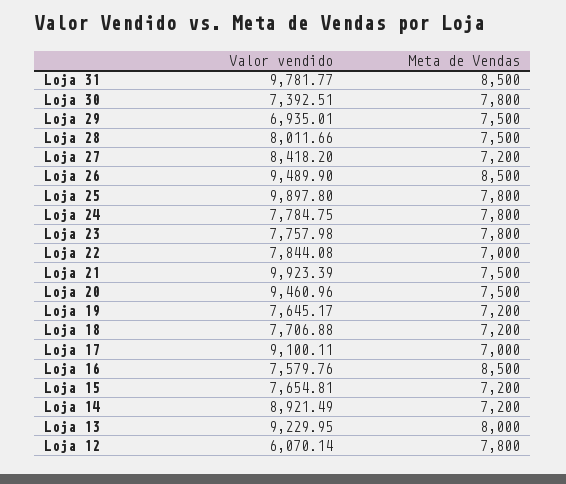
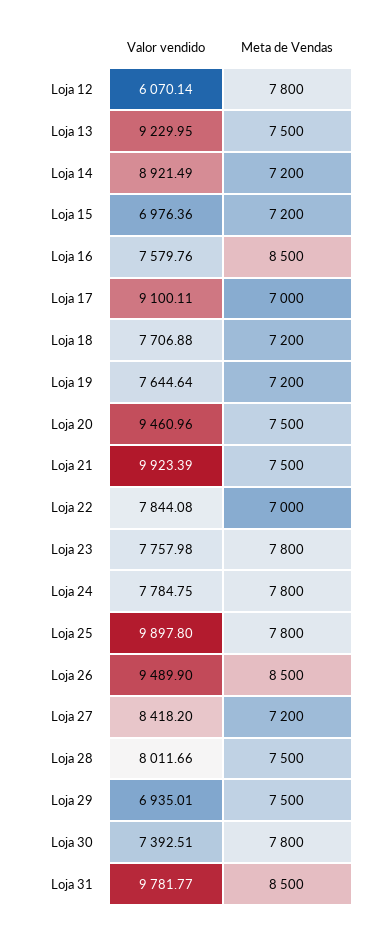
  {
    "Valor vendido": {
      "Loja 31": 9781.77,
      "Loja 30": 7392.51,
      "Loja 29": 6935.01,
      "Loja 28": 8011.66,
      "Loja 27": 8418.2,
      "Loja 26": 9489.9,
      "Loja 25": 9897.8,
      "Loja 24": 7784.75,
      "Loja 23": 7757.98,
      "Loja 22": 7844.08,
      "Loja 21": 9923.39,
      "Loja 20": 9460.96,
-     "Loja 19": 7645.17,
+     "Loja 19": 7644.64,
      "Loja 18": 7706.88,
      "Loja 17": 9100.11,
      "Loja 16": 7579.76,
-     "Loja 15": 7654.81,
+     "Loja 15": 6976.36,
      "Loja 14": 8921.49,
      "Loja 13": 9229.95,
      "Loja 12": 6070.14
    },
    "Meta de Vendas": {
      "Loja 31": 8500,
      "Loja 30": 7800,
      "Loja 29": 7500,
      "Loja 28": 7500,
      "Loja 27": 7200,
      "Loja 26": 8500,
      "Loja 25": 7800,
      "Loja 24": 7800,
      "Loja 23": 7800,
      "Loja 22": 7000,
      "Loja 21": 7500,
      "Loja 20": 7500,
      "Loja 19": 7200,
      "Loja 18": 7200,
      "Loja 17": 7000,
      "Loja 16": 8500,
      "Loja 15": 7200,
      "Loja 14": 7200,
-     "Loja 13": 8000,
+     "Loja 13": 7500,
      "Loja 12": 7800
    }
  }

